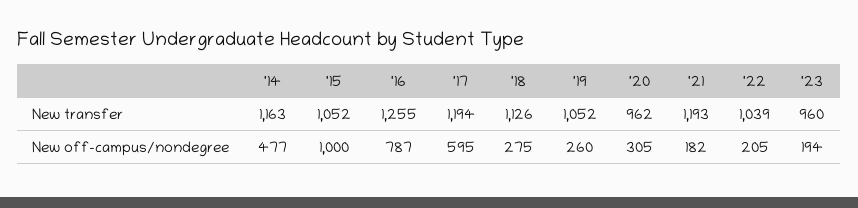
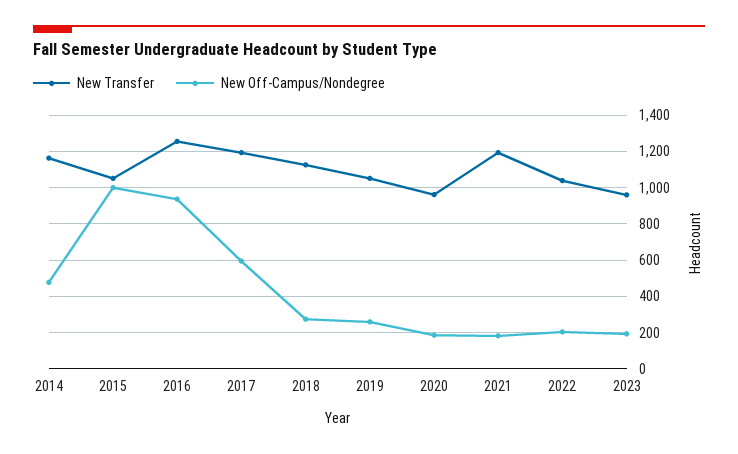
  {
    "New transfer": {
      "'14": 1163,
      "'15": 1052,
      "'16": 1255,
      "'17": 1194,
      "'18": 1126,
      "'19": 1052,
      "'20": 962,
      "'21": 1193,
      "'22": 1039,
      "'23": 960
    },
    "New off-campus/nondegree": {
      "'14": 477,
      "'15": 1000,
-     "'16": 787,
+     "'16": 950,
      "'17": 595,
      "'18": 275,
      "'19": 260,
-     "'20": 305,
+     "'20": 200,
      "'21": 182,
      "'22": 205,
      "'23": 194
    }
  }

